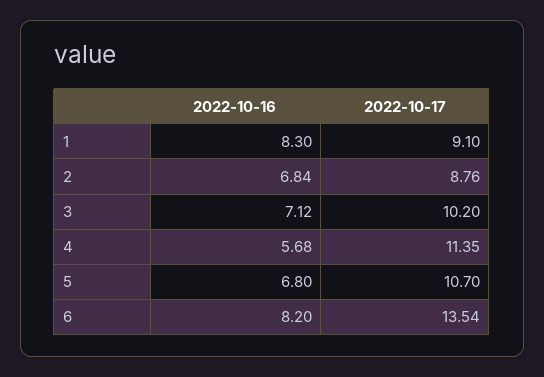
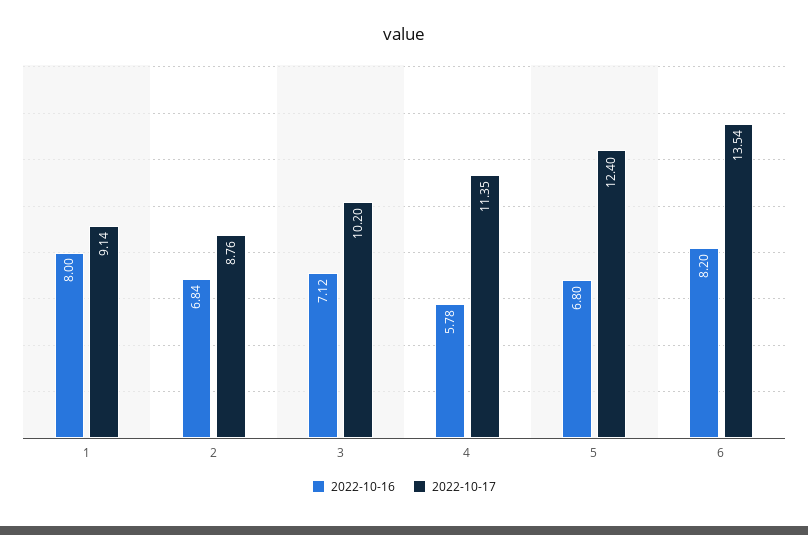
  {
    "2022-10-16": {
-     "1": 8.3,
+     "1": 8,
      "2": 6.84,
      "3": 7.12,
-     "4": 5.68,
+     "4": 5.78,
      "5": 6.8,
      "6": 8.2
    },
    "2022-10-17": {
-     "1": 9.1,
+     "1": 9.14,
      "2": 8.76,
      "3": 10.2,
      "4": 11.35,
-     "5": 10.7,
+     "5": 12.4,
      "6": 13.54
    }
  }

